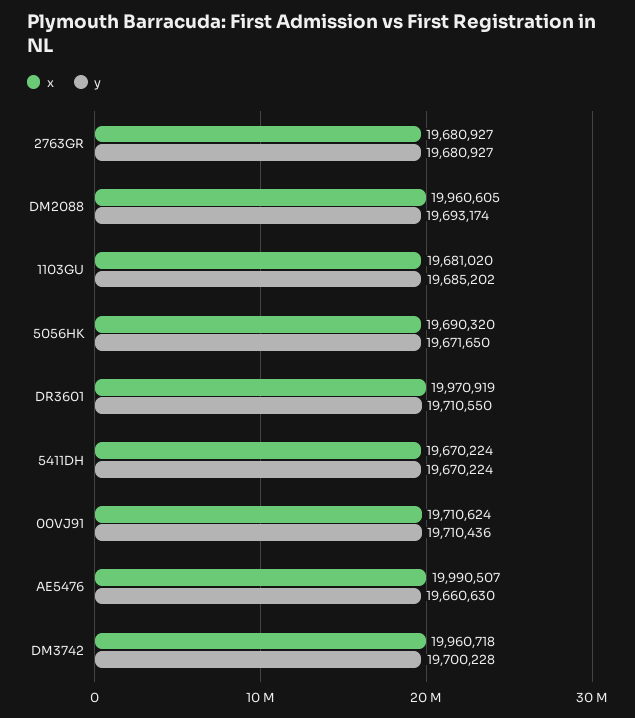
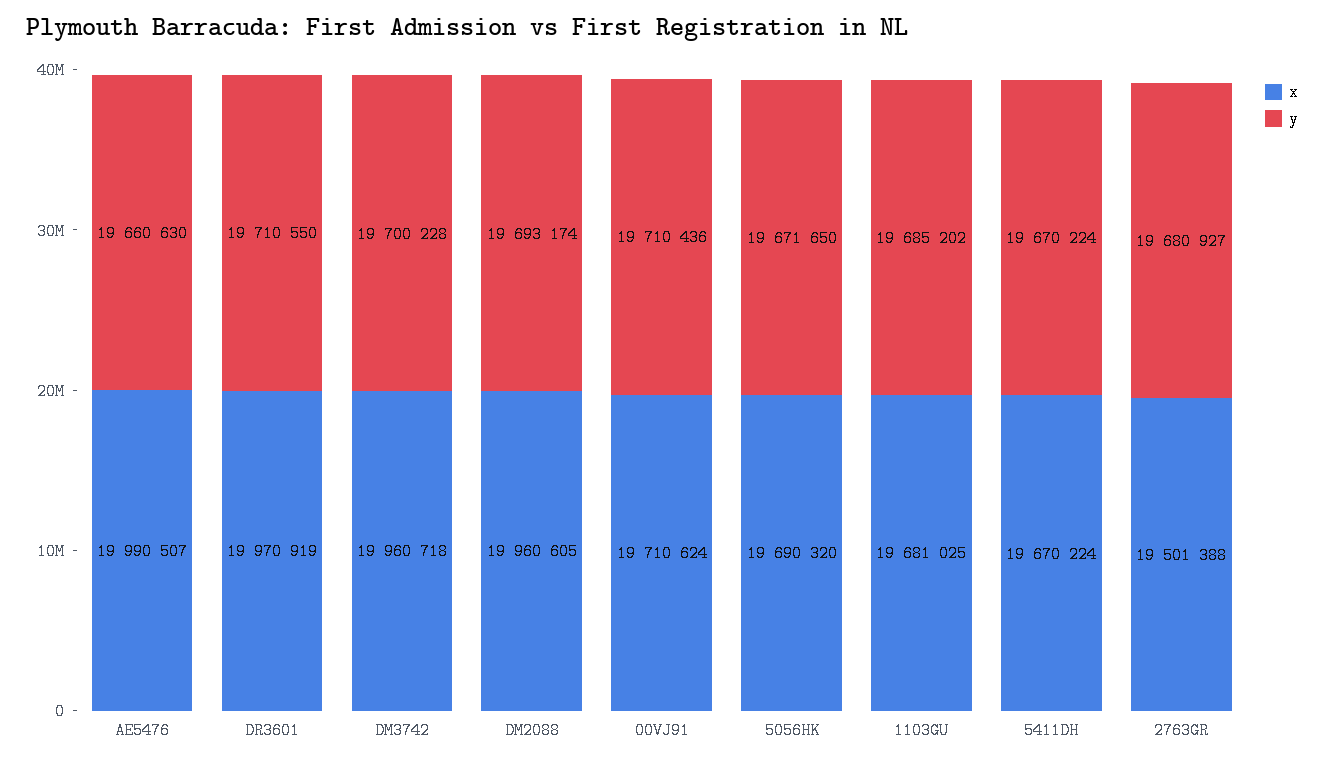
  {
    "x": {
-     "2763GR": 19680927,
+     "2763GR": 19501388,
      "DM2088": 19960605,
-     "1103GU": 19681020,
+     "1103GU": 19681025,
      "5056HK": 19690320,
      "DR3601": 19970919,
      "5411DH": 19670224,
      "00VJ91": 19710624,
      "AE5476": 19990507,
      "DM3742": 19960718
    },
    "y": {
      "2763GR": 19680927,
      "DM2088": 19693174,
      "1103GU": 19685202,
      "5056HK": 19671650,
      "DR3601": 19710550,
      "5411DH": 19670224,
      "00VJ91": 19710436,
      "AE5476": 19660630,
      "DM3742": 19700228
    }
  }

